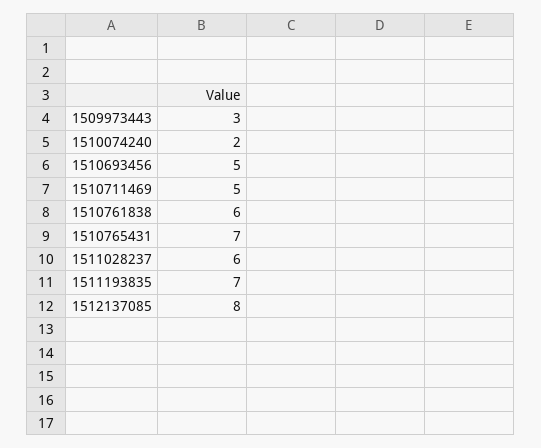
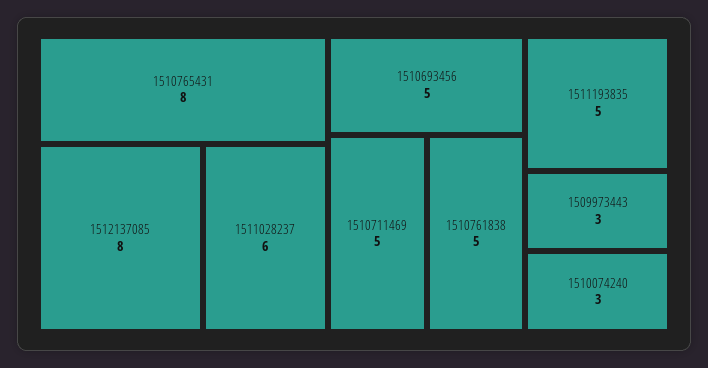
  {
    "1509973443": 3,
-   "1510074240": 2,
+   "1510074240": 3,
    "1510693456": 5,
    "1510711469": 5,
-   "1510761838": 6,
+   "1510761838": 5,
-   "1510765431": 7,
+   "1510765431": 8,
    "1511028237": 6,
-   "1511193835": 7,
+   "1511193835": 5,
    "1512137085": 8
  }

